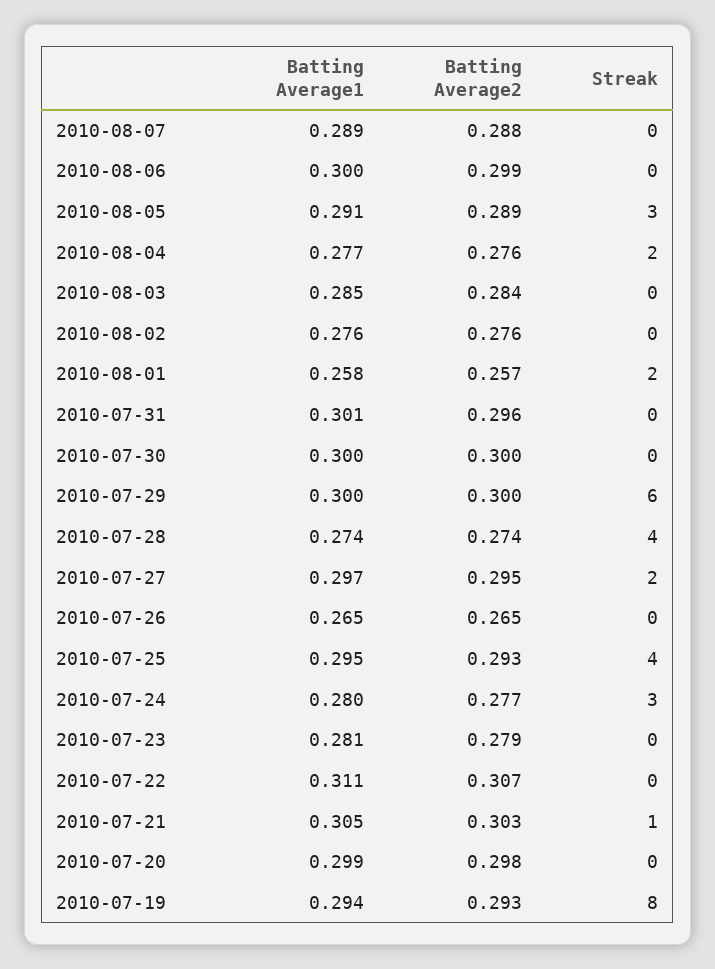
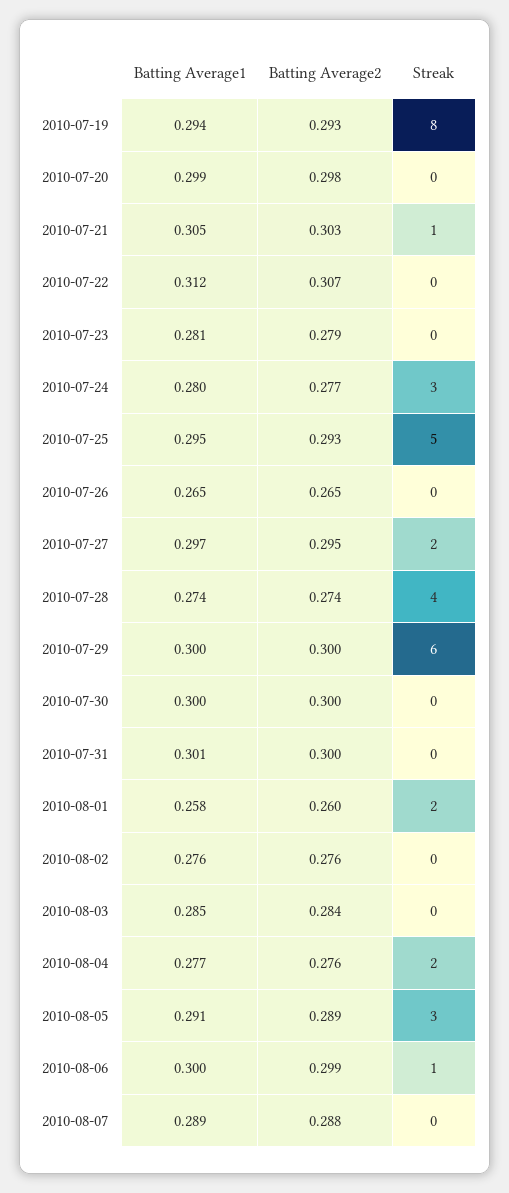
  {
    "Batting Average1": {
      "2010-08-07": 0.289,
      "2010-08-06": 0.3,
      "2010-08-05": 0.291,
      "2010-08-04": 0.277,
      "2010-08-03": 0.285,
      "2010-08-02": 0.276,
      "2010-08-01": 0.258,
      "2010-07-31": 0.301,
      "2010-07-30": 0.3,
      "2010-07-29": 0.3,
      "2010-07-28": 0.274,
      "2010-07-27": 0.297,
      "2010-07-26": 0.265,
      "2010-07-25": 0.295,
      "2010-07-24": 0.28,
      "2010-07-23": 0.281,
-     "2010-07-22": 0.311,
+     "2010-07-22": 0.312,
      "2010-07-21": 0.305,
      "2010-07-20": 0.299,
      "2010-07-19": 0.294
    },
    "Batting Average2": {
      "2010-08-07": 0.288,
      "2010-08-06": 0.299,
      "2010-08-05": 0.289,
      "2010-08-04": 0.276,
      "2010-08-03": 0.284,
      "2010-08-02": 0.276,
-     "2010-08-01": 0.257,
+     "2010-08-01": 0.26,
-     "2010-07-31": 0.296,
+     "2010-07-31": 0.3,
      "2010-07-30": 0.3,
      "2010-07-29": 0.3,
      "2010-07-28": 0.274,
      "2010-07-27": 0.295,
      "2010-07-26": 0.265,
      "2010-07-25": 0.293,
      "2010-07-24": 0.277,
      "2010-07-23": 0.279,
      "2010-07-22": 0.307,
      "2010-07-21": 0.303,
      "2010-07-20": 0.298,
      "2010-07-19": 0.293
    },
    "Streak": {
      "2010-08-07": 0,
-     "2010-08-06": 0,
+     "2010-08-06": 1,
      "2010-08-05": 3,
      "2010-08-04": 2,
      "2010-08-03": 0,
      "2010-08-02": 0,
      "2010-08-01": 2,
      "2010-07-31": 0,
      "2010-07-30": 0,
      "2010-07-29": 6,
      "2010-07-28": 4,
      "2010-07-27": 2,
      "2010-07-26": 0,
-     "2010-07-25": 4,
+     "2010-07-25": 5,
      "2010-07-24": 3,
      "2010-07-23": 0,
      "2010-07-22": 0,
      "2010-07-21": 1,
      "2010-07-20": 0,
      "2010-07-19": 8
    }
  }

